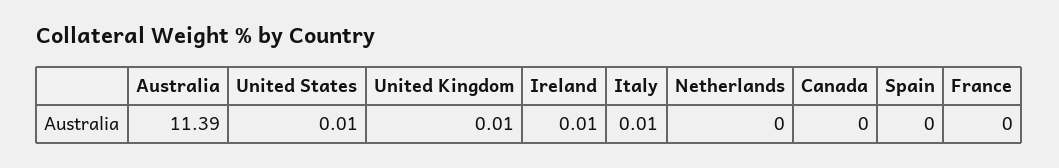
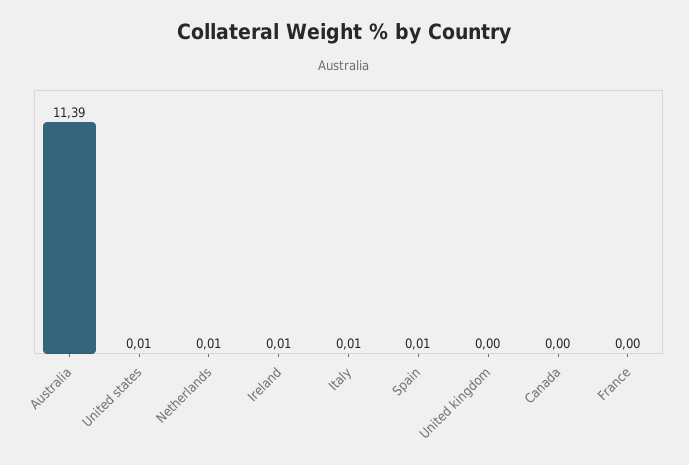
  {
    "Australia": 11.39,
    "United States": 0.01,
-   "United Kingdom": 0.01,
+   "United Kingdom": 0,
    "Ireland": 0.01,
    "Italy": 0.01,
-   "Netherlands": 0,
+   "Netherlands": 0.01,
    "Canada": 0,
-   "Spain": 0,
+   "Spain": 0.01,
    "France": 0
  }

